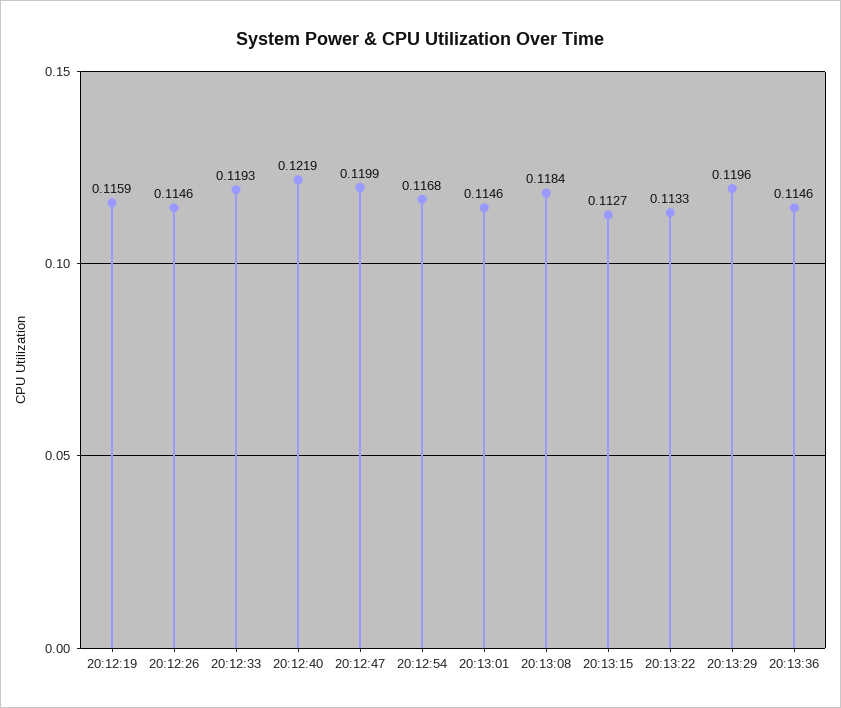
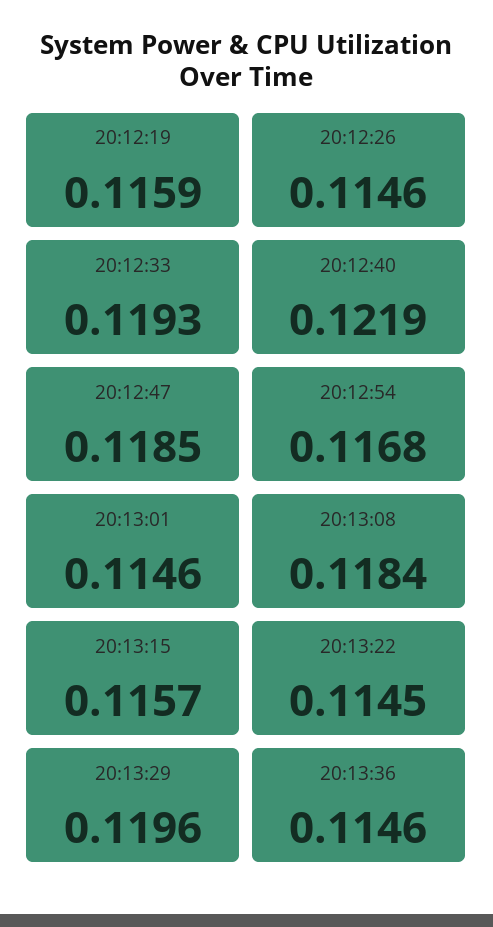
  {
    "20:12:19": 0.1159,
    "20:12:26": 0.1146,
    "20:12:33": 0.1193,
    "20:12:40": 0.1219,
-   "20:12:47": 0.1199,
+   "20:12:47": 0.1185,
    "20:12:54": 0.1168,
    "20:13:01": 0.1146,
    "20:13:08": 0.1184,
-   "20:13:15": 0.1127,
+   "20:13:15": 0.1157,
-   "20:13:22": 0.1133,
+   "20:13:22": 0.1145,
    "20:13:29": 0.1196,
    "20:13:36": 0.1146
  }

